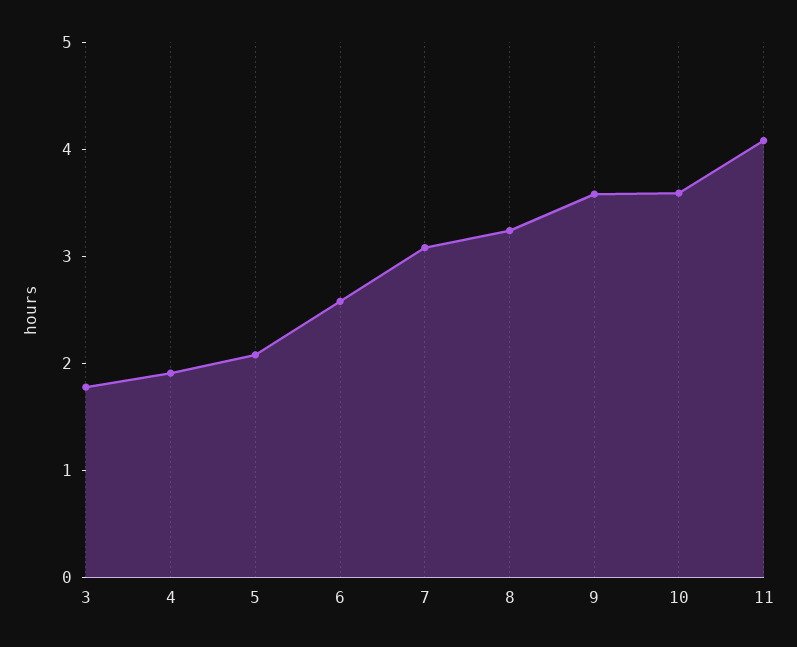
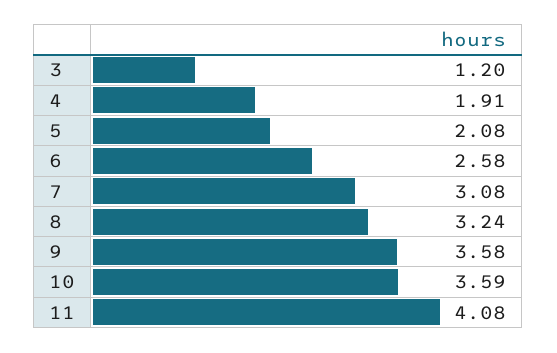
  {
-   "3": 1.8,
+   "3": 1.2,
    "4": 1.91,
    "5": 2.08,
    "6": 2.58,
    "7": 3.08,
    "8": 3.24,
    "9": 3.58,
    "10": 3.59,
    "11": 4.08
  }

